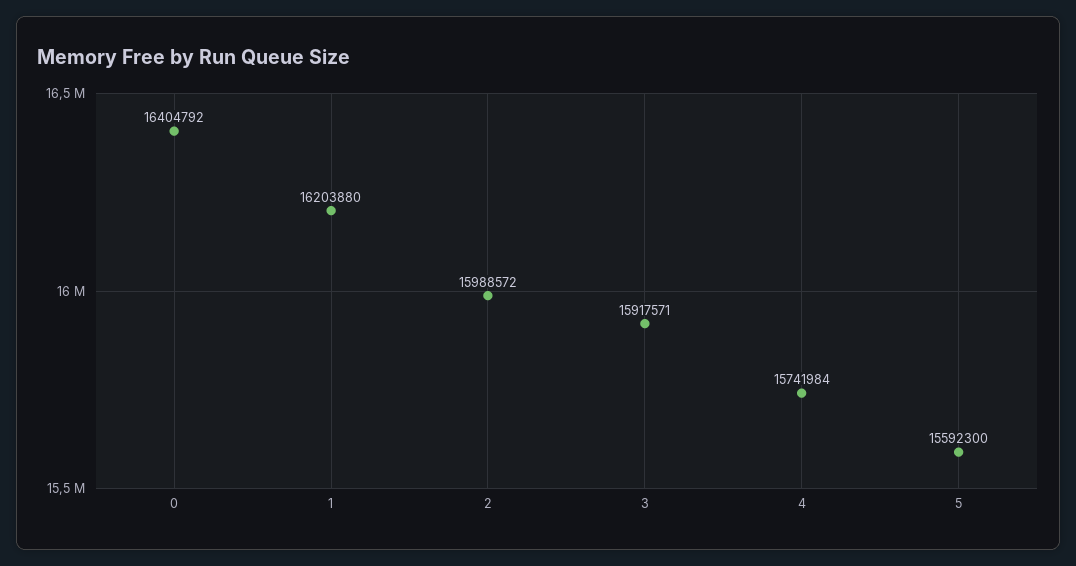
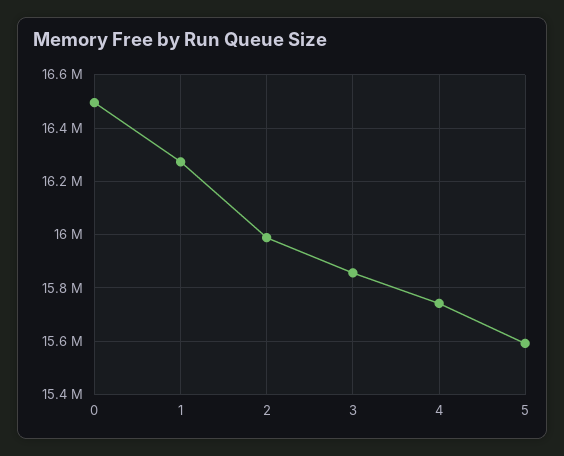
  {
-   "0": 16404792,
+   "0": 16500000,
-   "1": 16203880,
+   "1": 16275000,
    "2": 15988572,
-   "3": 15917571,
+   "3": 15850000,
    "4": 15741984,
    "5": 15592300
  }

